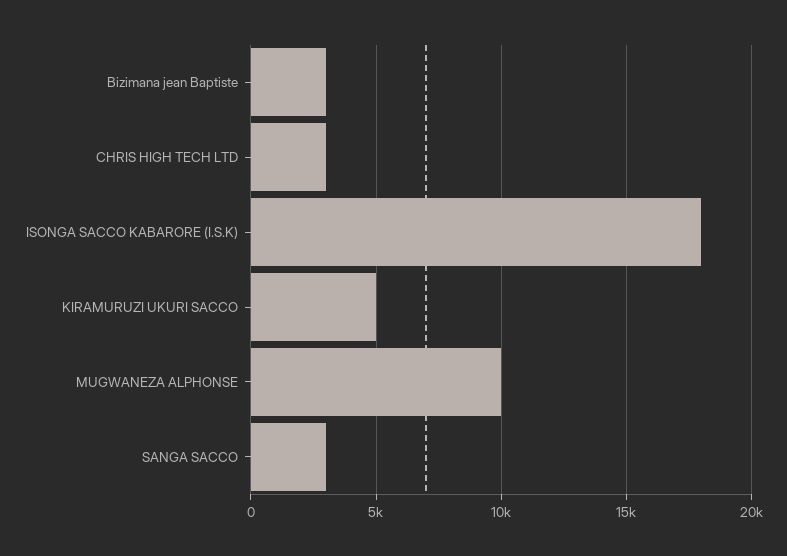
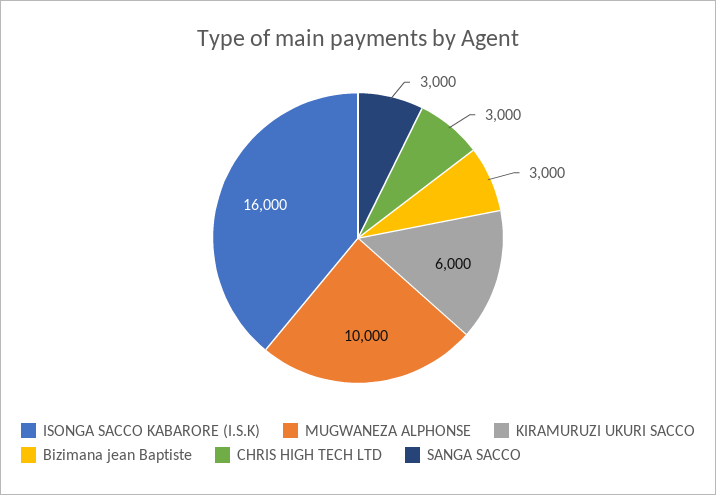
  {
    "Bizimana jean Baptiste": 3000,
    "CHRIS HIGH TECH LTD": 3000,
-   "ISONGA SACCO KABARORE (I.S.K)": 18000,
+   "ISONGA SACCO KABARORE (I.S.K)": 16000,
-   "KIRAMURUZI UKURI SACCO": 5000,
+   "KIRAMURUZI UKURI SACCO": 6000,
    "MUGWANEZA ALPHONSE": 10000,
    "SANGA SACCO": 3000
  }

